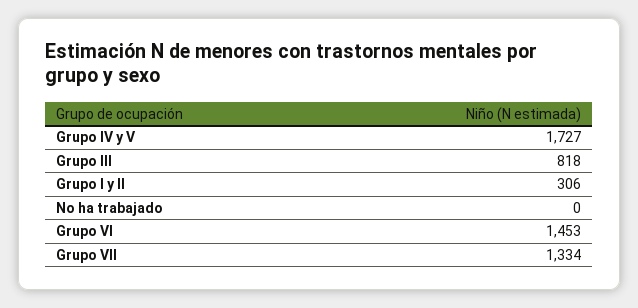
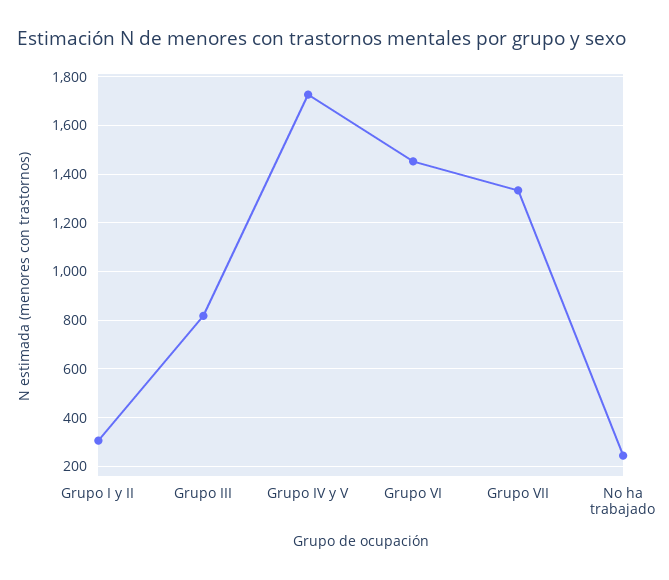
  {
    "Grupo IV y V": 1727,
    "Grupo III": 818,
    "Grupo I y II": 306,
-   "No ha trabajado": 0,
+   "No ha trabajado": 250,
    "Grupo VI": 1453,
    "Grupo VII": 1334
  }

